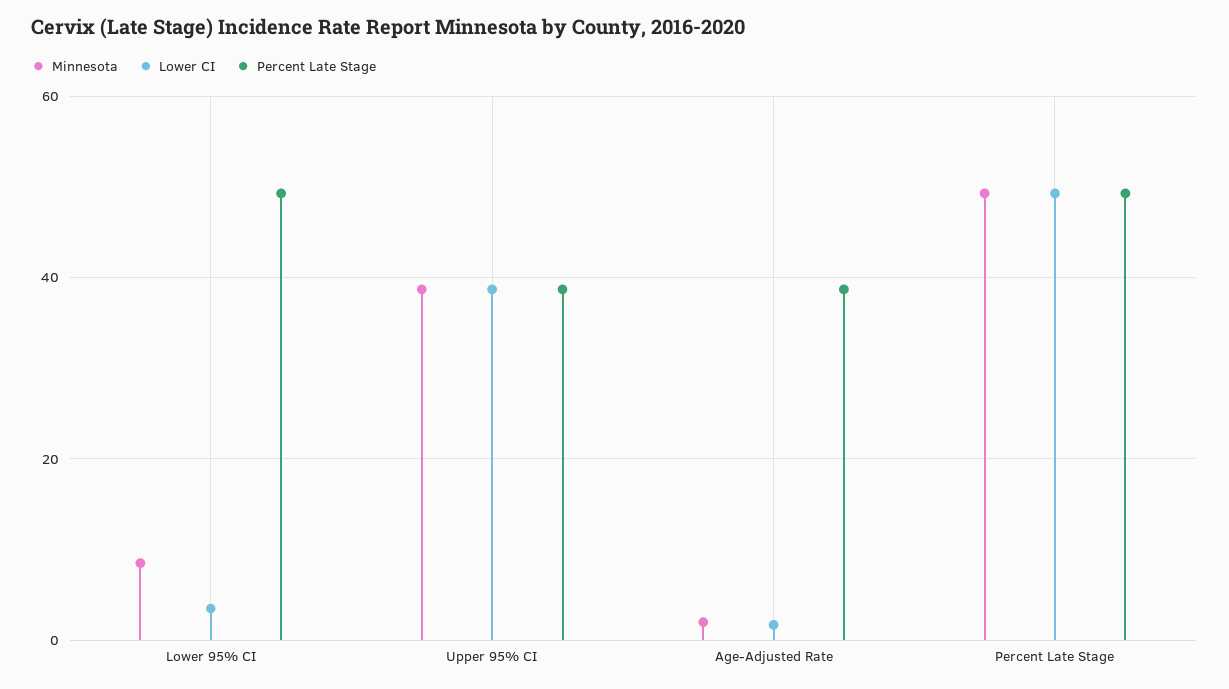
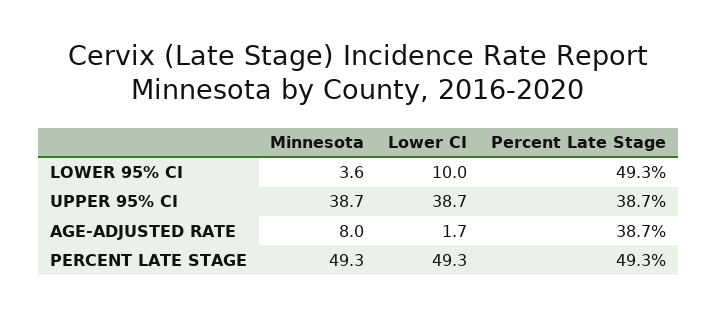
  {
    "Minnesota": {
-     "Lower 95% CI": 8,
+     "Lower 95% CI": 3.6,
      "Upper 95% CI": 38.7,
-     "Age-Adjusted Rate": 2,
+     "Age-Adjusted Rate": 8,
      "Percent Late Stage": 49.3
    },
    "Lower CI": {
-     "Lower 95% CI": 4,
+     "Lower 95% CI": 10,
      "Upper 95% CI": 38.7,
      "Age-Adjusted Rate": 1.7,
      "Percent Late Stage": 49.3
    },
    "Percent Late Stage": {
      "Lower 95% CI": 49.3,
      "Upper 95% CI": 38.7,
      "Age-Adjusted Rate": 38.7,
      "Percent Late Stage": 49.3
    }
  }

